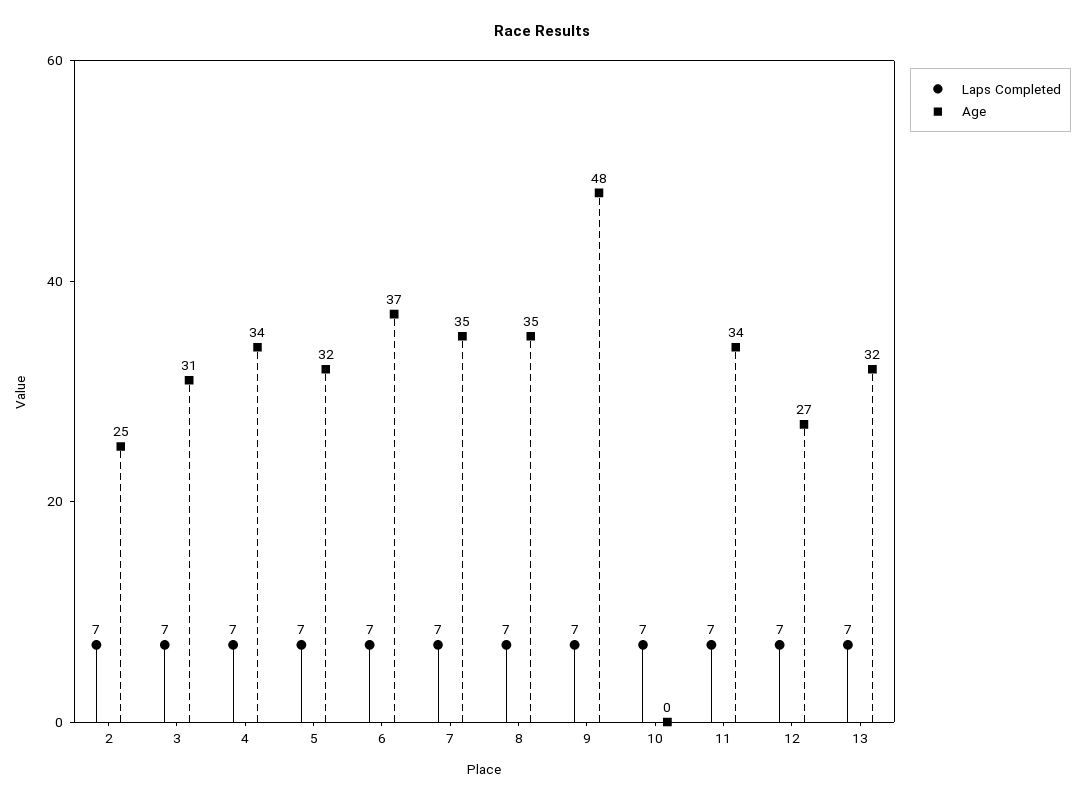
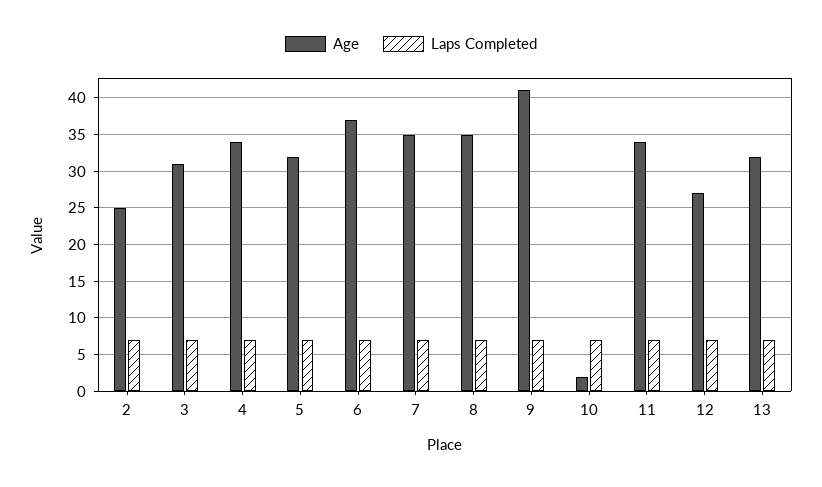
  {
    "Laps Completed": {
      "2": 7,
      "3": 7,
      "4": 7,
      "5": 7,
      "6": 7,
      "7": 7,
      "8": 7,
      "9": 7,
      "10": 7,
      "11": 7,
      "12": 7,
      "13": 7
    },
    "Age": {
      "2": 25,
      "3": 31,
      "4": 34,
      "5": 32,
      "6": 37,
      "7": 35,
      "8": 35,
-     "9": 48,
+     "9": 41,
-     "10": 0,
+     "10": 2,
      "11": 34,
      "12": 27,
      "13": 32
    }
  }

